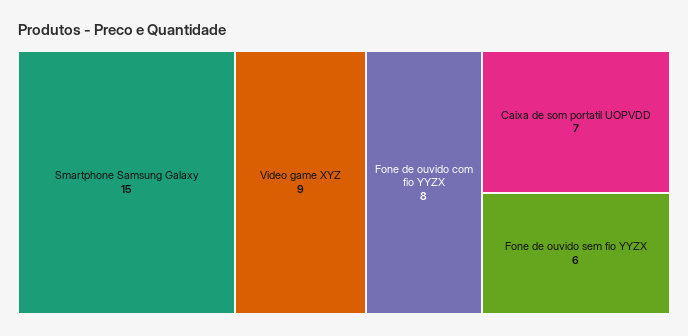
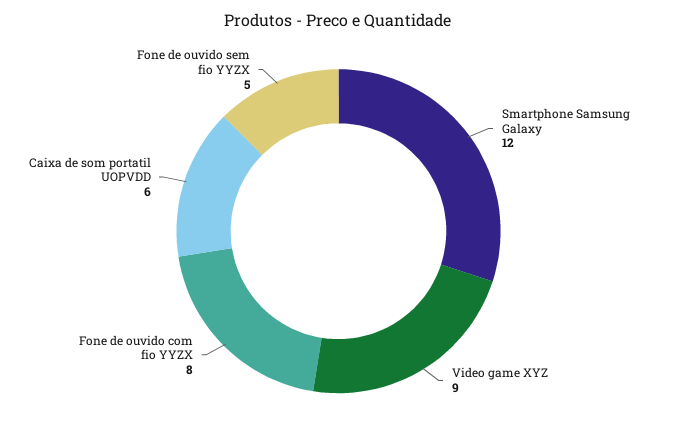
  {
-   "Smartphone Samsung Galaxy": 15,
+   "Smartphone Samsung Galaxy": 12,
    "Video game XYZ": 9,
    "Fone de ouvido com fio YYZX": 8,
-   "Caixa de som portatil UOPVDD": 7,
+   "Caixa de som portatil UOPVDD": 6,
-   "Fone de ouvido sem fio YYZX": 6
+   "Fone de ouvido sem fio YYZX": 5
  }

